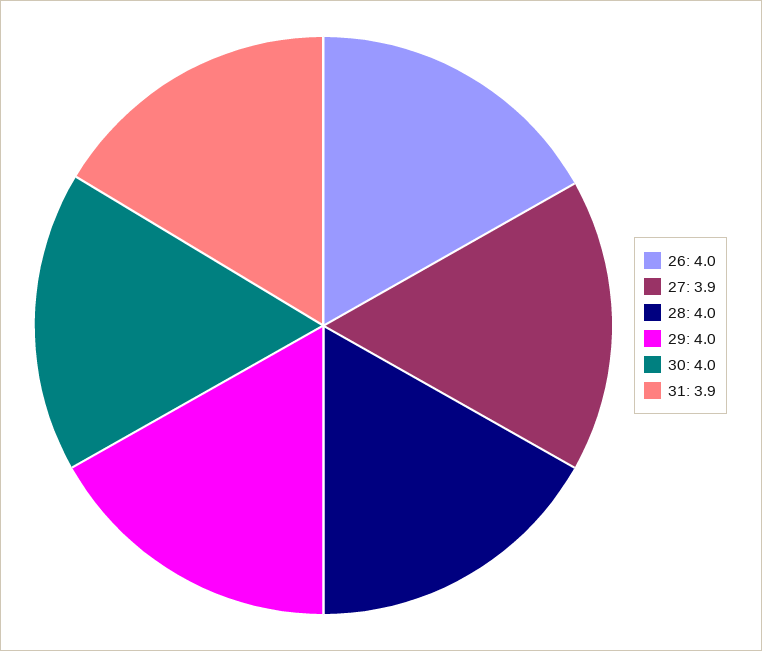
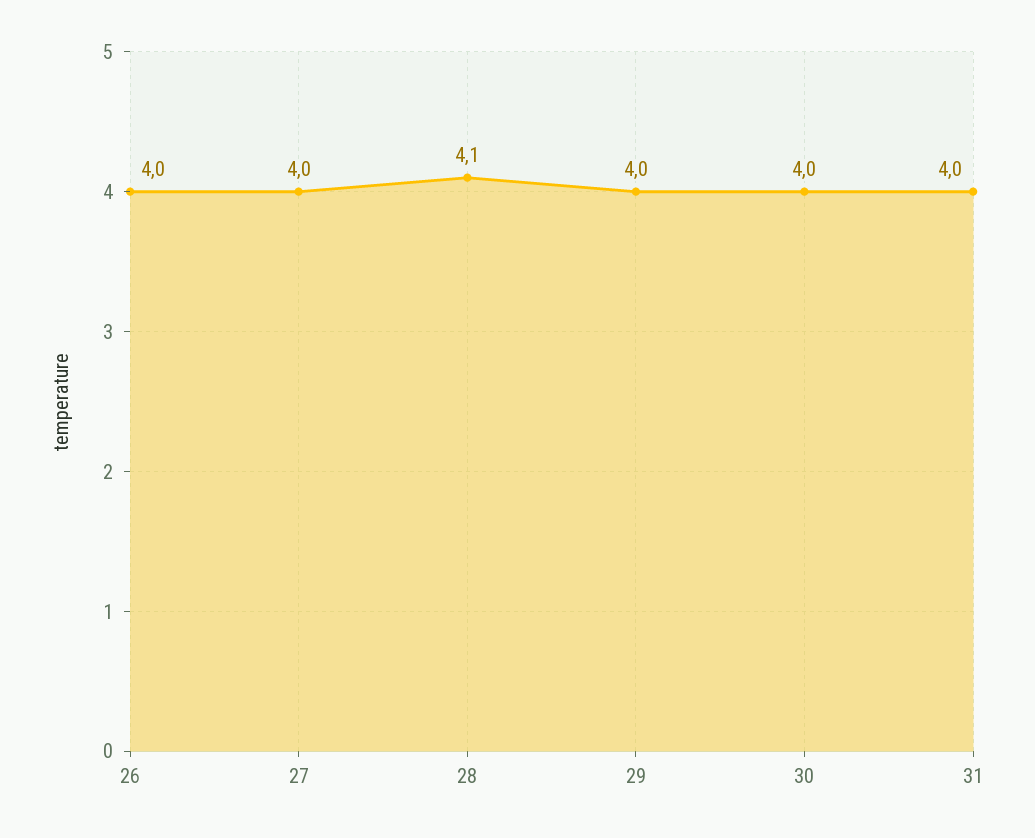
  {
    "26": 4,
-   "27": 3.9,
+   "27": 4,
-   "28": 4,
+   "28": 4.1,
    "29": 4,
    "30": 4,
-   "31": 3.9
+   "31": 4
  }

